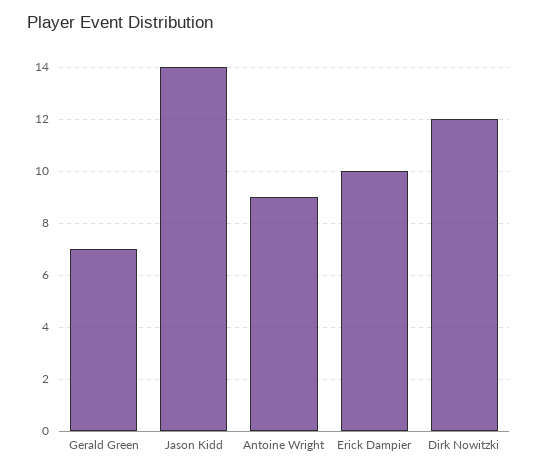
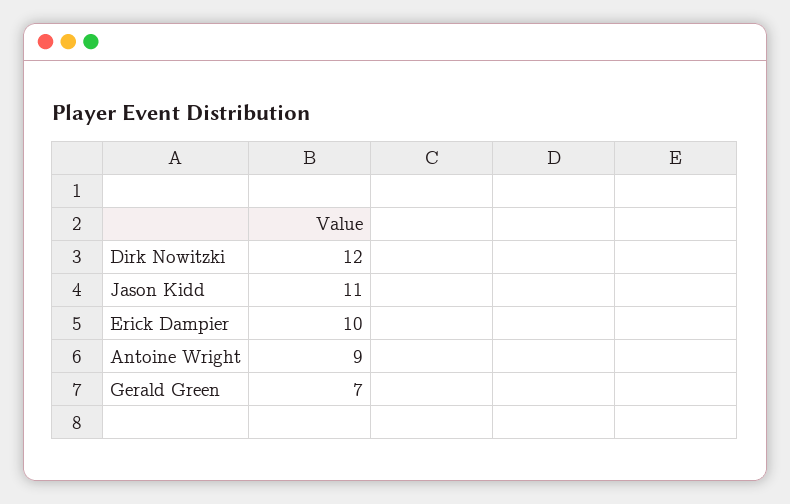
  {
    "Gerald Green": 7,
-   "Jason Kidd": 14,
+   "Jason Kidd": 11,
    "Antoine Wright": 9,
    "Erick Dampier": 10,
    "Dirk Nowitzki": 12
  }

